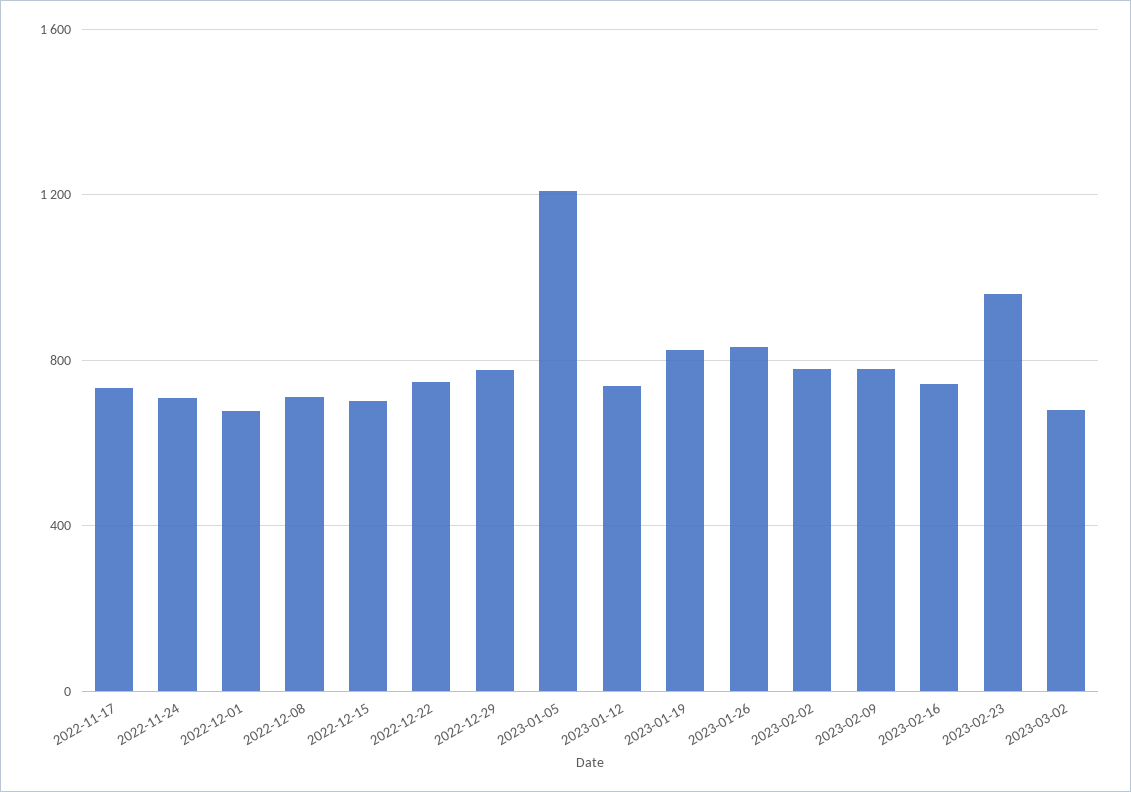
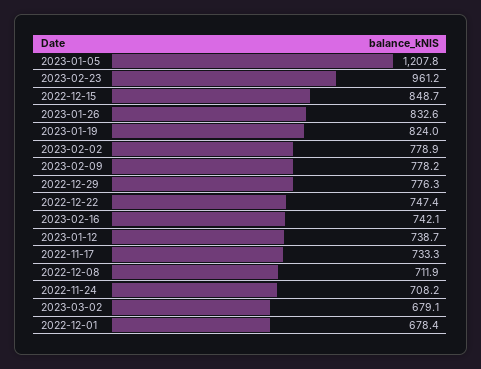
  {
    "2022-11-17": 733.3,
    "2022-11-24": 708.2,
    "2022-12-01": 678.4,
    "2022-12-08": 711.9,
-   "2022-12-15": 700,
+   "2022-12-15": 848.7,
    "2022-12-22": 747.4,
    "2022-12-29": 776.3,
    "2023-01-05": 1207.8,
    "2023-01-12": 738.7,
    "2023-01-19": 824,
    "2023-01-26": 832.6,
    "2023-02-02": 778.9,
    "2023-02-09": 778.2,
    "2023-02-16": 742.1,
    "2023-02-23": 961.2,
    "2023-03-02": 679.1
  }

